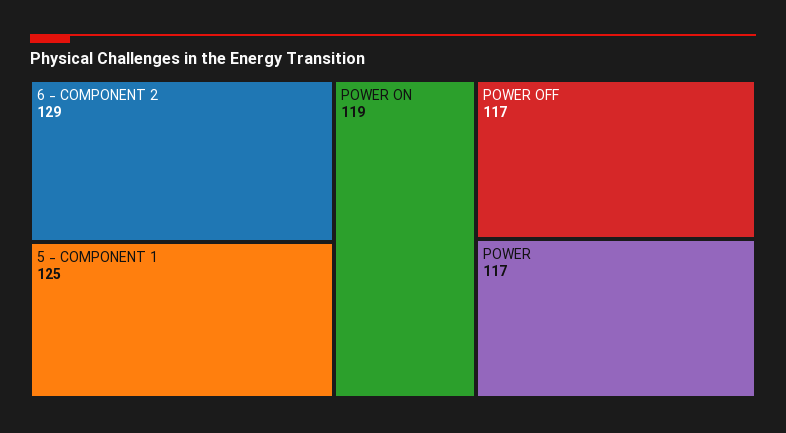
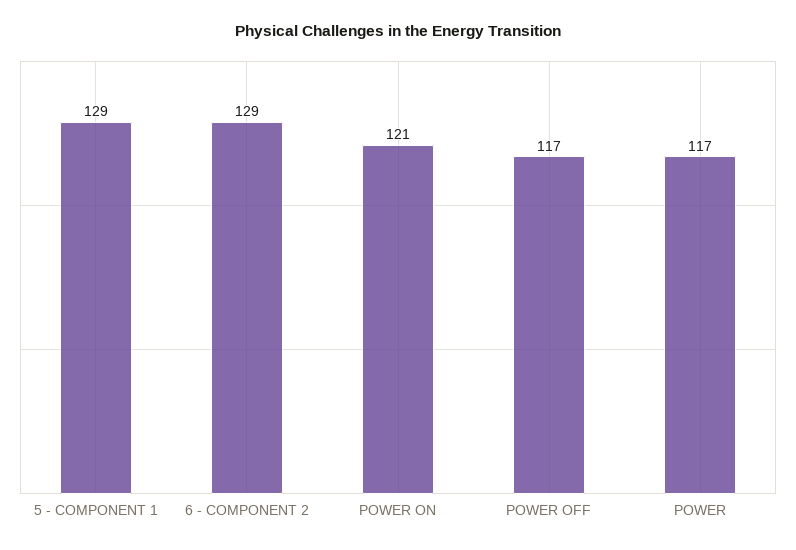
  {
    "6 - COMPONENT 2": 129,
-   "5 - COMPONENT 1": 125,
+   "5 - COMPONENT 1": 129,
-   "POWER ON": 119,
+   "POWER ON": 121,
    "POWER OFF": 117,
    "POWER": 117
  }

